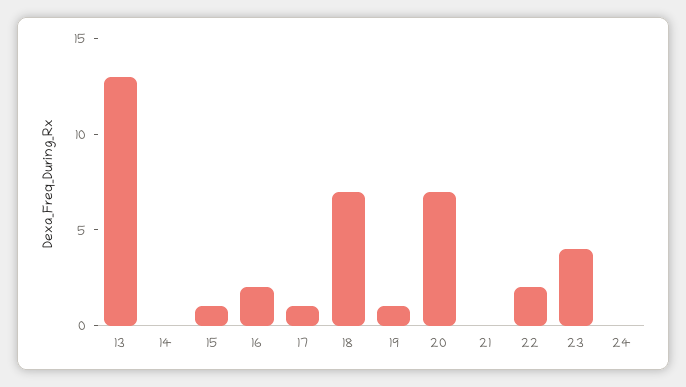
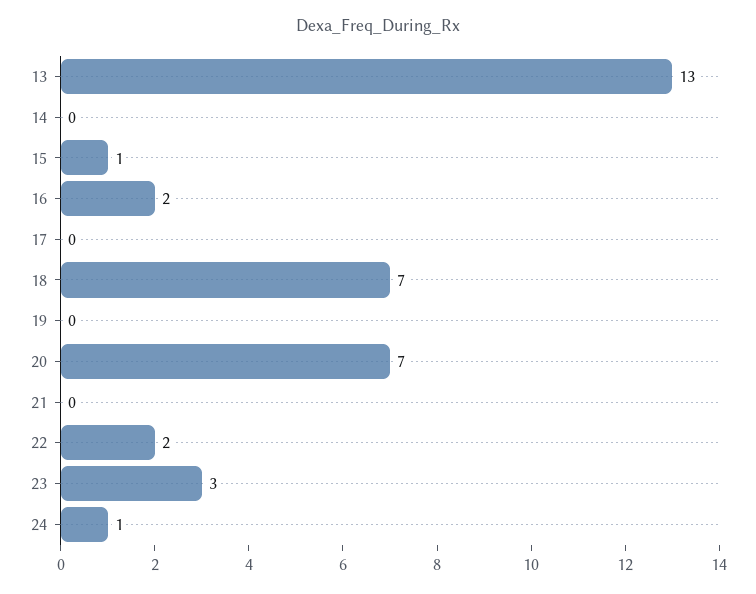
  {
    "13": 13,
    "14": 0,
    "15": 1,
    "16": 2,
-   "17": 1,
+   "17": 0,
    "18": 7,
-   "19": 1,
+   "19": 0,
    "20": 7,
    "21": 0,
    "22": 2,
-   "23": 4,
+   "23": 3,
-   "24": 0
+   "24": 1
  }

